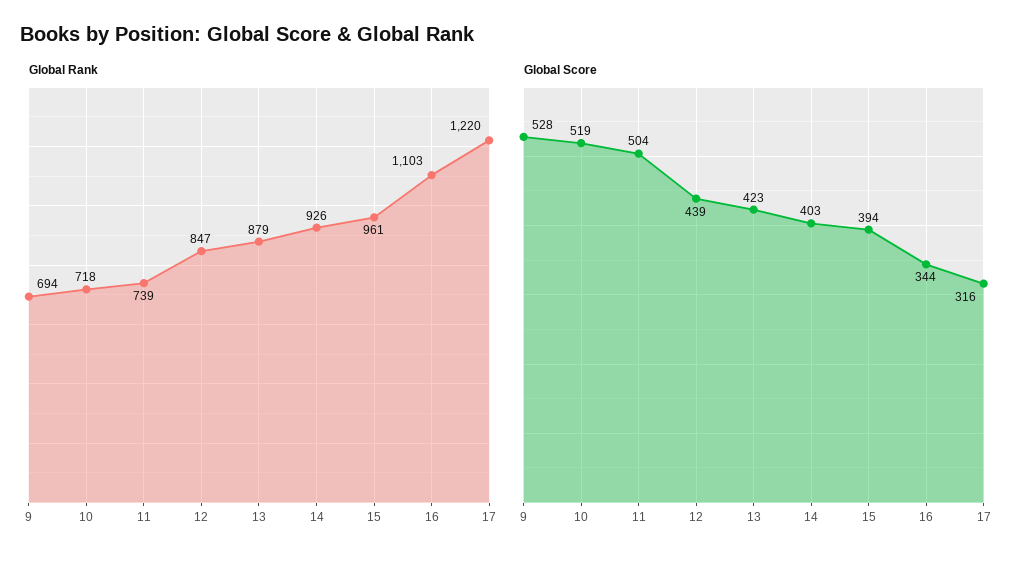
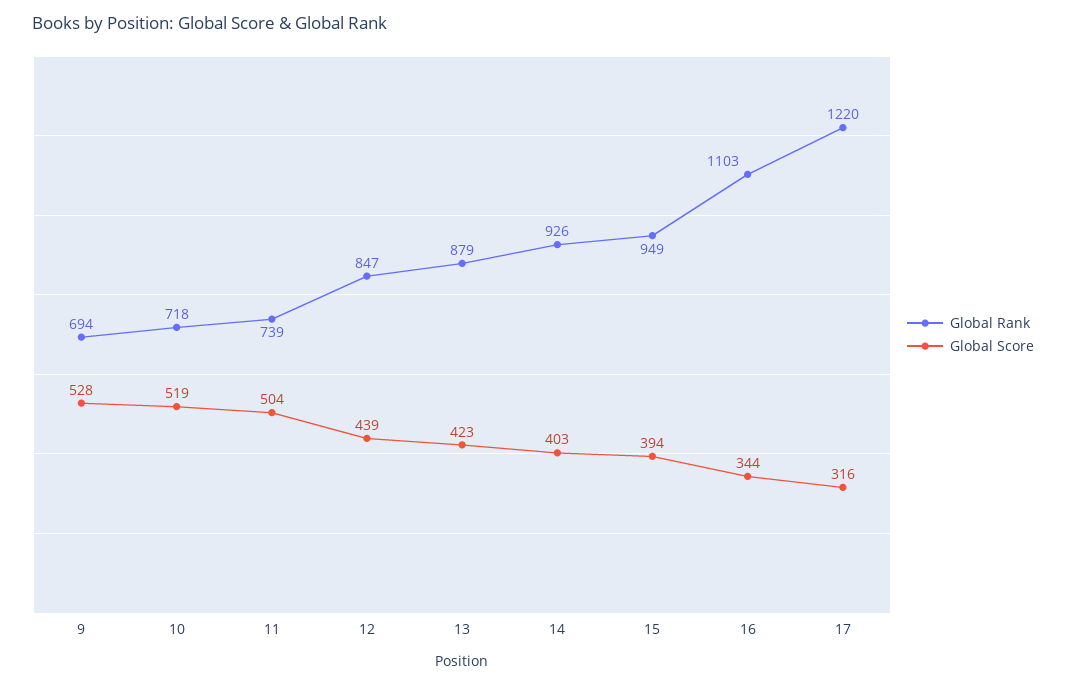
  {
    "Global Rank": {
      "9": 694,
      "10": 718,
      "11": 739,
      "12": 847,
      "13": 879,
      "14": 926,
-     "15": 961,
+     "15": 949,
      "16": 1103,
      "17": 1220
    },
    "Global Score": {
      "9": 528,
      "10": 519,
      "11": 504,
      "12": 439,
      "13": 423,
      "14": 403,
      "15": 394,
      "16": 344,
      "17": 316
    }
  }

